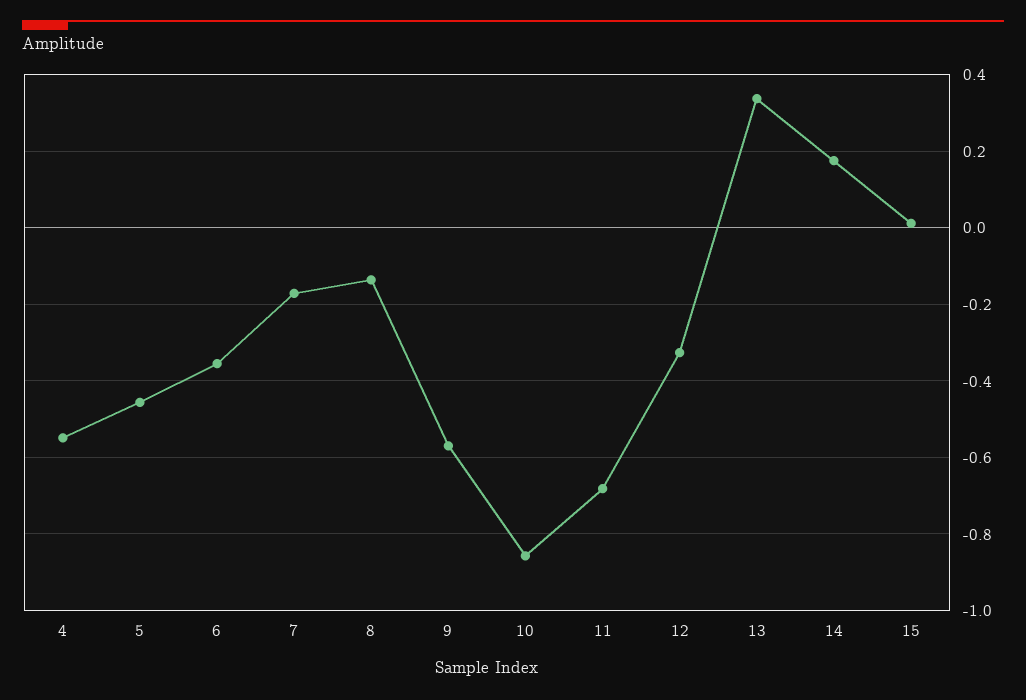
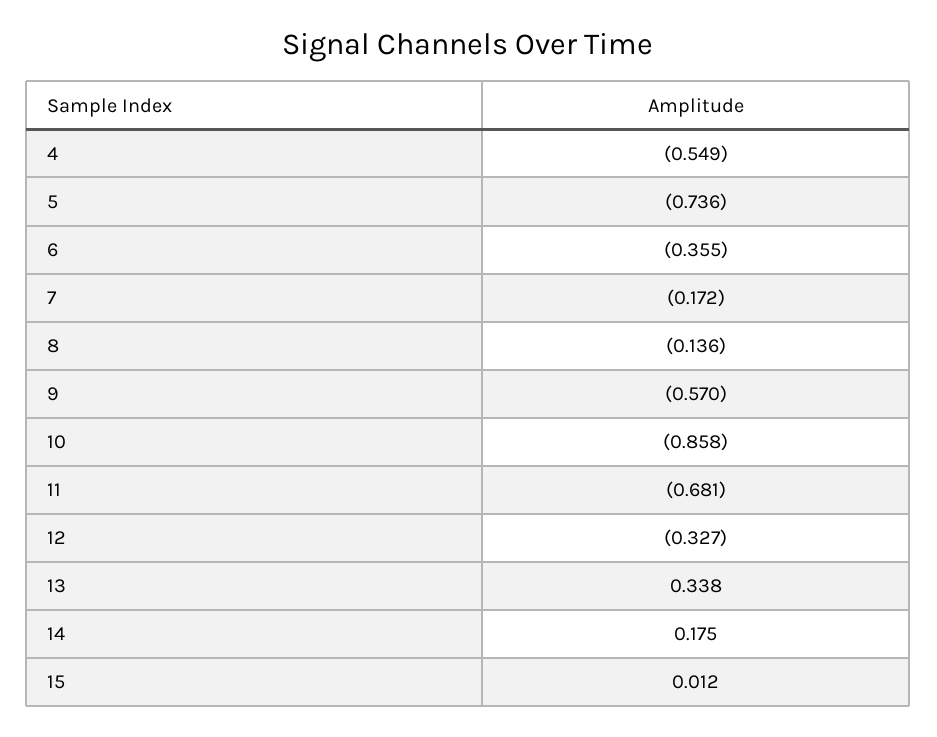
  {
    "4": -0.549,
-   "5": -0.46,
+   "5": -0.736,
    "6": -0.355,
    "7": -0.172,
    "8": -0.136,
    "9": -0.57,
    "10": -0.858,
    "11": -0.681,
    "12": -0.327,
    "13": 0.338,
    "14": 0.175,
    "15": 0.012
  }

